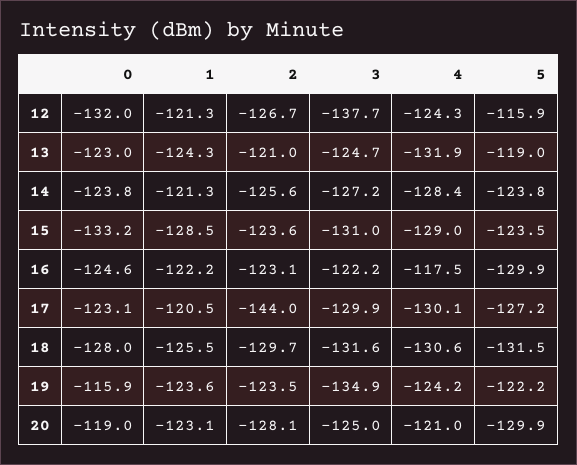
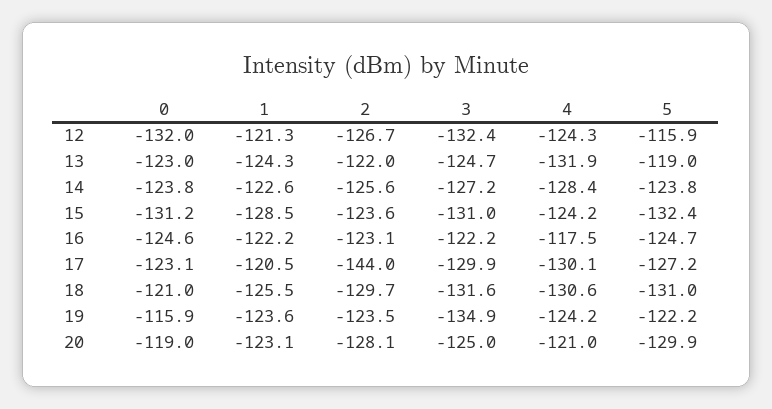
  {
    "0": {
      "12": -132,
      "13": -123,
      "14": -123.8,
-     "15": -133.2,
+     "15": -131.2,
      "16": -124.6,
      "17": -123.1,
-     "18": -128,
+     "18": -121,
      "19": -115.9,
      "20": -119
    },
    "1": {
      "12": -121.3,
      "13": -124.3,
-     "14": -121.3,
+     "14": -122.6,
      "15": -128.5,
      "16": -122.2,
      "17": -120.5,
      "18": -125.5,
      "19": -123.6,
      "20": -123.1
    },
    "2": {
      "12": -126.7,
-     "13": -121,
+     "13": -122,
      "14": -125.6,
      "15": -123.6,
      "16": -123.1,
      "17": -144,
      "18": -129.7,
      "19": -123.5,
      "20": -128.1
    },
    "3": {
-     "12": -137.7,
+     "12": -132.4,
      "13": -124.7,
      "14": -127.2,
      "15": -131,
      "16": -122.2,
      "17": -129.9,
      "18": -131.6,
      "19": -134.9,
      "20": -125
    },
    "4": {
      "12": -124.3,
      "13": -131.9,
      "14": -128.4,
-     "15": -129,
+     "15": -124.2,
      "16": -117.5,
      "17": -130.1,
      "18": -130.6,
      "19": -124.2,
      "20": -121
    },
    "5": {
      "12": -115.9,
      "13": -119,
      "14": -123.8,
-     "15": -123.5,
+     "15": -132.4,
-     "16": -129.9,
+     "16": -124.7,
      "17": -127.2,
-     "18": -131.5,
+     "18": -131,
      "19": -122.2,
      "20": -129.9
    }
  }

